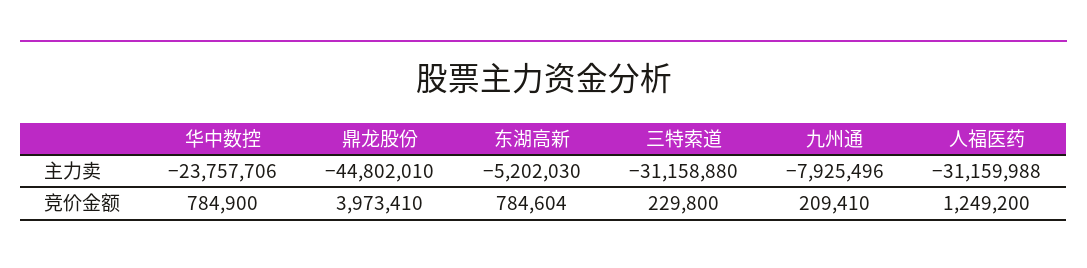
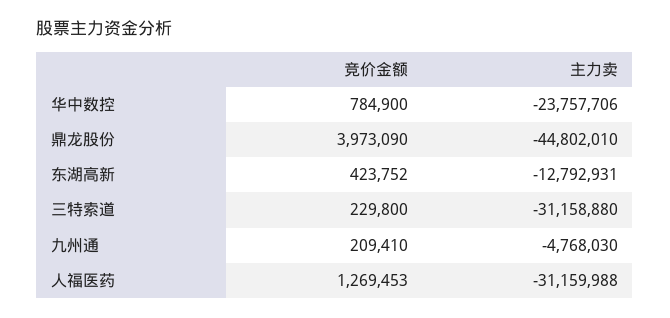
  {
    "华中数控": {
      "主力卖": -23757706,
      "竞价金额": 784900
    },
    "鼎龙股份": {
      "主力卖": -44802010,
-     "竞价金额": 3973410
+     "竞价金额": 3973090
    },
    "东湖高新": {
-     "主力卖": -5202030,
+     "主力卖": -12792931,
-     "竞价金额": 784604
+     "竞价金额": 423752
    },
    "三特索道": {
      "主力卖": -31158880,
      "竞价金额": 229800
    },
    "九州通": {
-     "主力卖": -7925496,
+     "主力卖": -4768030,
      "竞价金额": 209410
    },
    "人福医药": {
      "主力卖": -31159988,
-     "竞价金额": 1249200
+     "竞价金额": 1269453
    }
  }

